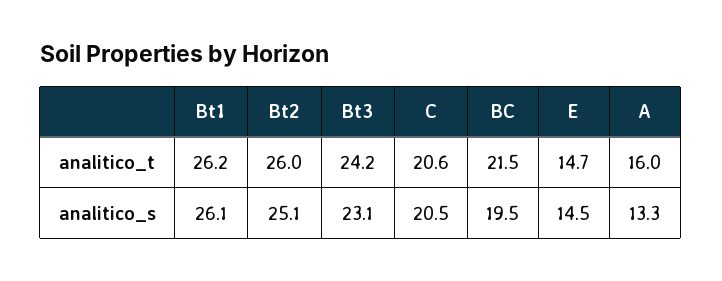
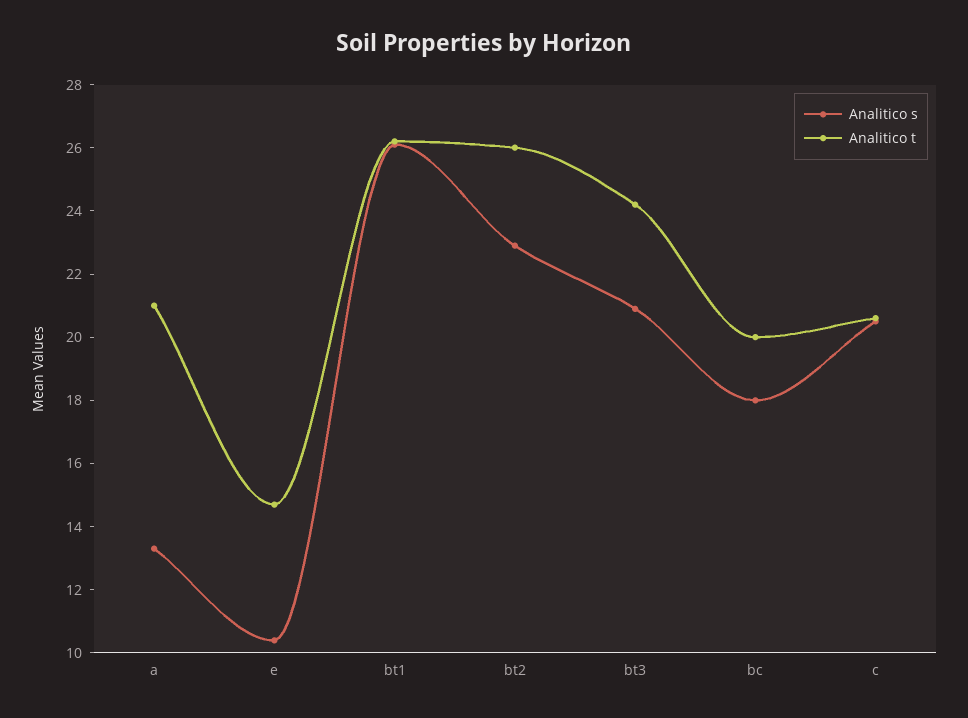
  {
    "analitico_t": {
      "Bt1": 26.2,
      "Bt2": 26,
      "Bt3": 24.2,
      "C": 20.6,
-     "BC": 21.5,
+     "BC": 20,
      "E": 14.7,
-     "A": 16
+     "A": 21
    },
    "analitico_s": {
      "Bt1": 26.1,
-     "Bt2": 25.1,
+     "Bt2": 23,
-     "Bt3": 23.1,
+     "Bt3": 21,
      "C": 20.5,
-     "BC": 19.5,
+     "BC": 18,
-     "E": 14.5,
+     "E": 10.5,
      "A": 13.3
    }
  }

